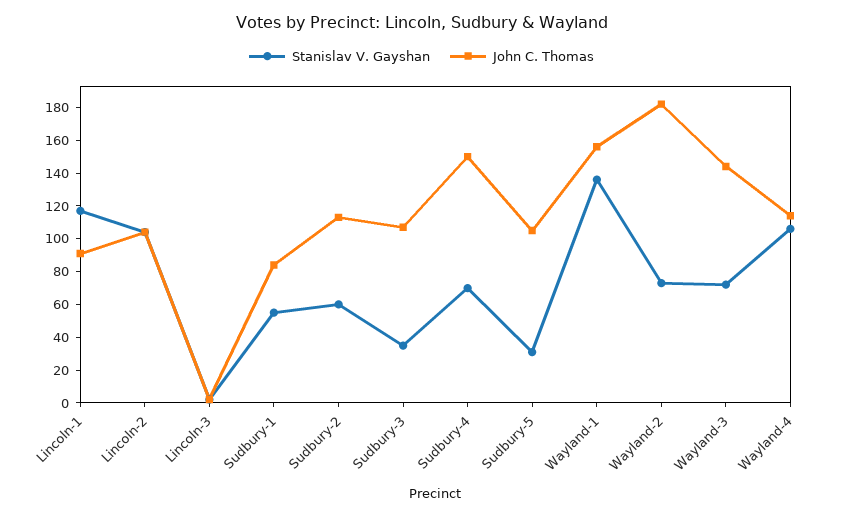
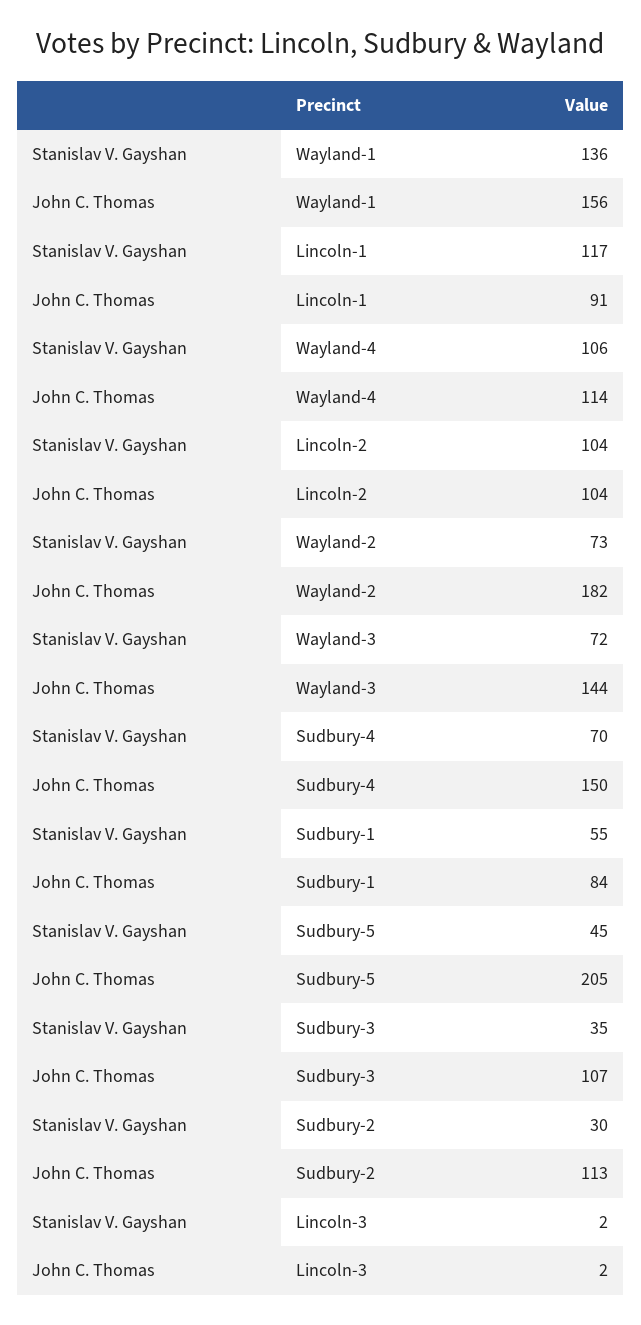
  {
    "Stanislav V. Gayshan": {
      "Lincoln-1": 117,
      "Lincoln-2": 104,
      "Lincoln-3": 2,
      "Sudbury-1": 55,
-     "Sudbury-2": 60,
+     "Sudbury-2": 30,
      "Sudbury-3": 35,
      "Sudbury-4": 70,
-     "Sudbury-5": 30,
+     "Sudbury-5": 45,
      "Wayland-1": 136,
      "Wayland-2": 73,
      "Wayland-3": 72,
      "Wayland-4": 106
    },
    "John C. Thomas": {
      "Lincoln-1": 91,
      "Lincoln-2": 104,
      "Lincoln-3": 2,
      "Sudbury-1": 84,
      "Sudbury-2": 113,
      "Sudbury-3": 107,
      "Sudbury-4": 150,
-     "Sudbury-5": 105,
+     "Sudbury-5": 205,
      "Wayland-1": 156,
      "Wayland-2": 182,
      "Wayland-3": 144,
      "Wayland-4": 114
    }
  }

